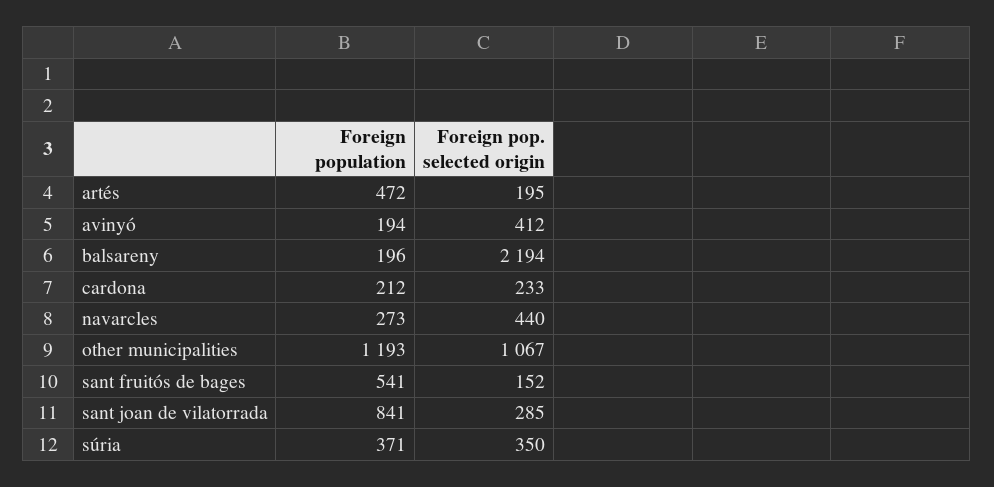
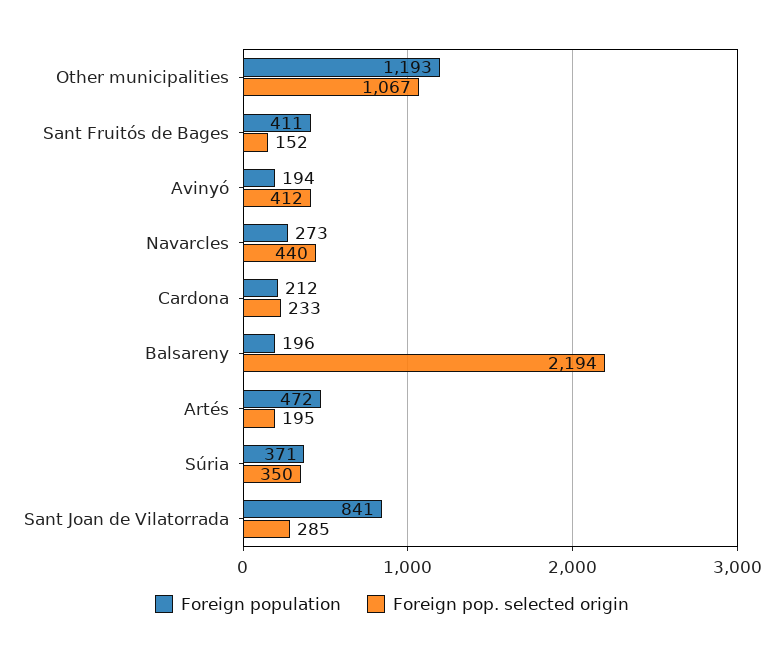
  {
    "Foreign population": {
      "artés": 472,
      "avinyó": 194,
      "balsareny": 196,
      "cardona": 212,
      "navarcles": 273,
      "other municipalities": 1193,
-     "sant fruitós de bages": 541,
+     "sant fruitós de bages": 411,
      "sant joan de vilatorrada": 841,
      "súria": 371
    },
    "Foreign pop. selected origin": {
      "artés": 195,
      "avinyó": 412,
      "balsareny": 2194,
      "cardona": 233,
      "navarcles": 440,
      "other municipalities": 1067,
      "sant fruitós de bages": 152,
      "sant joan de vilatorrada": 285,
      "súria": 350
    }
  }

